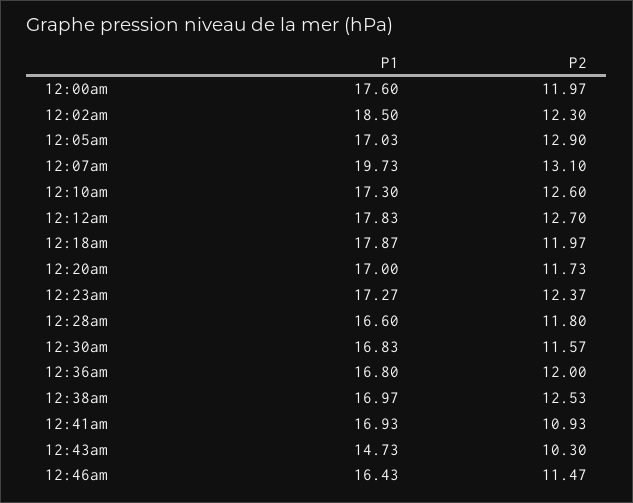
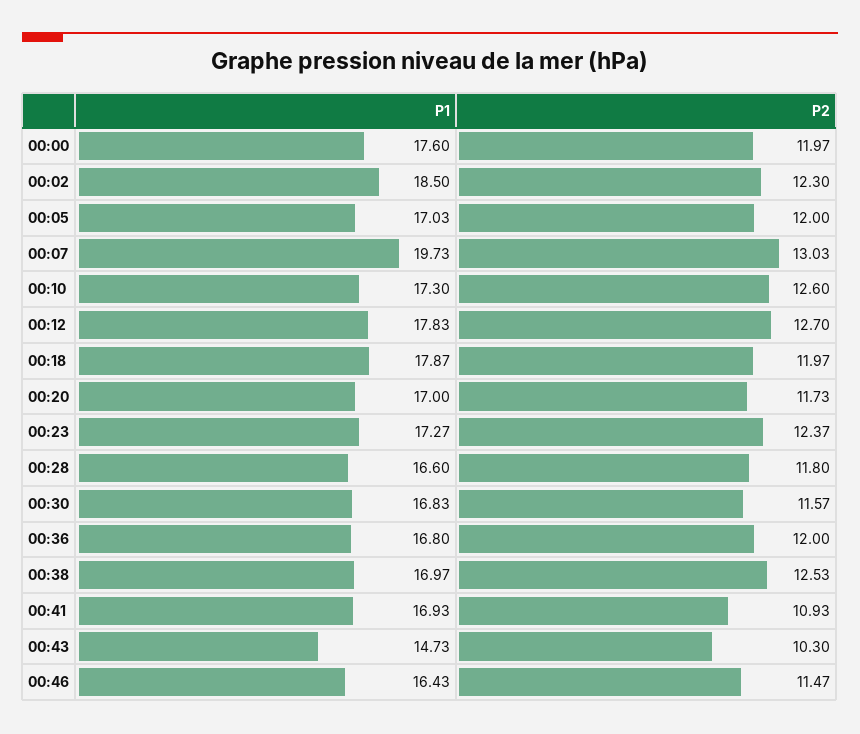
  {
    "P1": {
      "12:00am": 17.6,
      "12:02am": 18.5,
      "12:05am": 17.03,
      "12:07am": 19.73,
      "12:10am": 17.3,
      "12:12am": 17.83,
      "12:18am": 17.87,
      "12:20am": 17,
      "12:23am": 17.27,
      "12:28am": 16.6,
      "12:30am": 16.83,
      "12:36am": 16.8,
      "12:38am": 16.97,
      "12:41am": 16.93,
      "12:43am": 14.73,
      "12:46am": 16.43
    },
    "P2": {
      "12:00am": 11.97,
      "12:02am": 12.3,
-     "12:05am": 12.9,
+     "12:05am": 12,
-     "12:07am": 13.1,
+     "12:07am": 13.03,
      "12:10am": 12.6,
      "12:12am": 12.7,
      "12:18am": 11.97,
      "12:20am": 11.73,
      "12:23am": 12.37,
      "12:28am": 11.8,
      "12:30am": 11.57,
      "12:36am": 12,
      "12:38am": 12.53,
      "12:41am": 10.93,
      "12:43am": 10.3,
      "12:46am": 11.47
    }
  }

